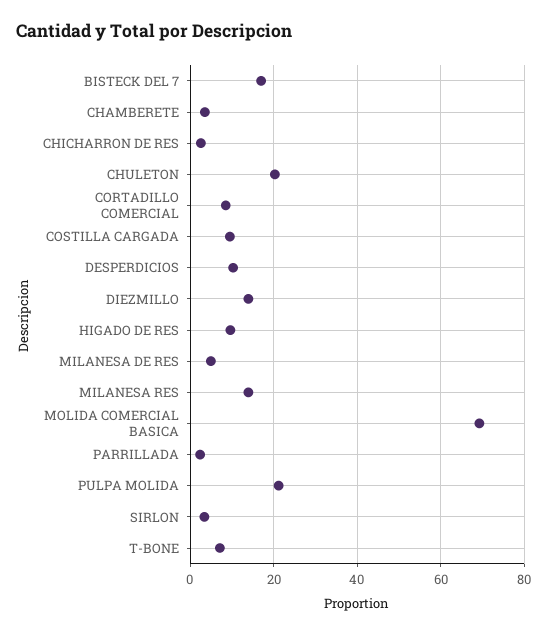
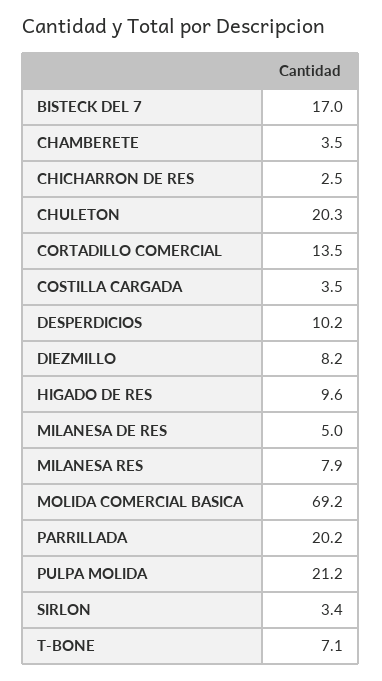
  {
    "BISTECK DEL 7": 17,
    "CHAMBERETE": 3.5,
    "CHICHARRON DE RES": 2.5,
    "CHULETON": 20.3,
-   "CORTADILLO COMERCIAL": 8,
+   "CORTADILLO COMERCIAL": 13.5,
-   "COSTILLA CARGADA": 10,
+   "COSTILLA CARGADA": 3.5,
    "DESPERDICIOS": 10.2,
-   "DIEZMILLO": 14,
+   "DIEZMILLO": 8.2,
    "HIGADO DE RES": 9.6,
    "MILANESA DE RES": 5,
-   "MILANESA RES": 14,
+   "MILANESA RES": 7.9,
    "MOLIDA COMERCIAL BASICA": 69.2,
-   "PARRILLADA": 2,
+   "PARRILLADA": 20.2,
    "PULPA MOLIDA": 21.2,
    "SIRLON": 3.4,
    "T-BONE": 7.1
  }

